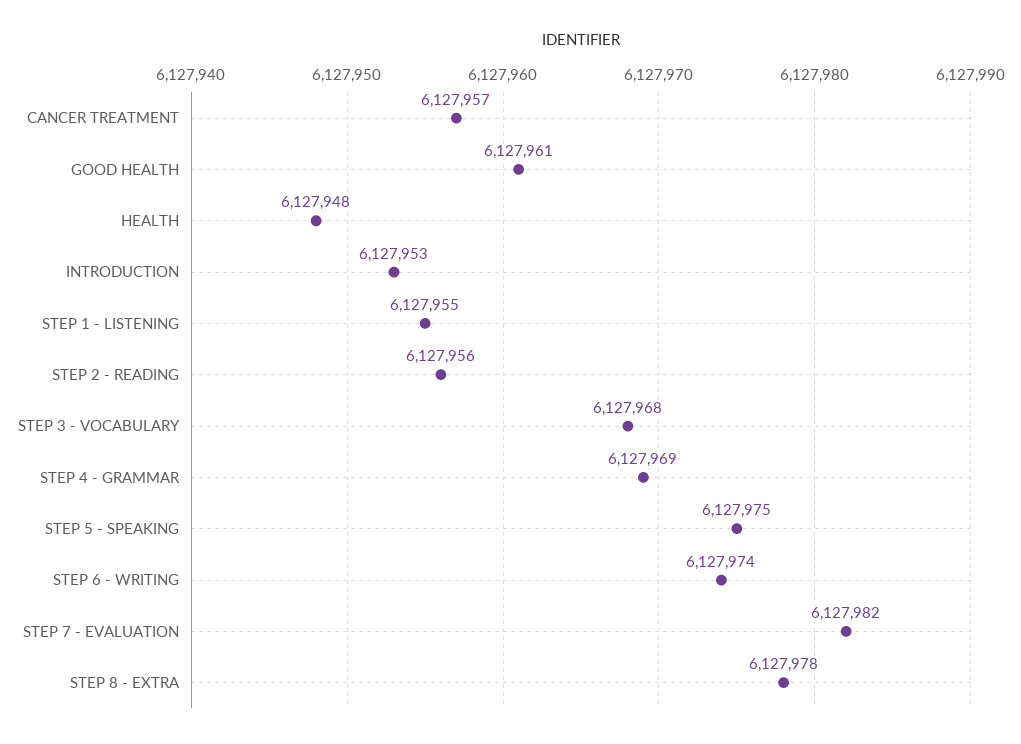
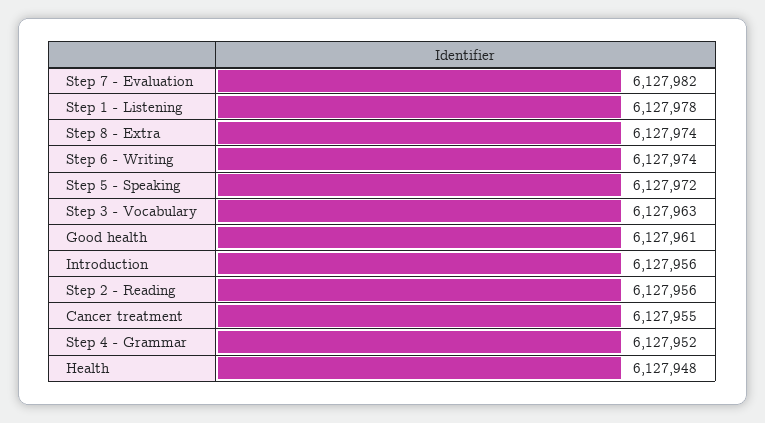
  {
-   "CANCER TREATMENT": 6127957,
+   "CANCER TREATMENT": 6127955,
    "GOOD HEALTH": 6127961,
    "HEALTH": 6127948,
-   "INTRODUCTION": 6127953,
+   "INTRODUCTION": 6127956,
-   "STEP 1 - LISTENING": 6127955,
+   "STEP 1 - LISTENING": 6127978,
    "STEP 2 - READING": 6127956,
-   "STEP 3 - VOCABULARY": 6127968,
+   "STEP 3 - VOCABULARY": 6127963,
-   "STEP 4 - GRAMMAR": 6127969,
+   "STEP 4 - GRAMMAR": 6127952,
-   "STEP 5 - SPEAKING": 6127975,
+   "STEP 5 - SPEAKING": 6127972,
    "STEP 6 - WRITING": 6127974,
    "STEP 7 - EVALUATION": 6127982,
-   "STEP 8 - EXTRA": 6127978
+   "STEP 8 - EXTRA": 6127974
  }

